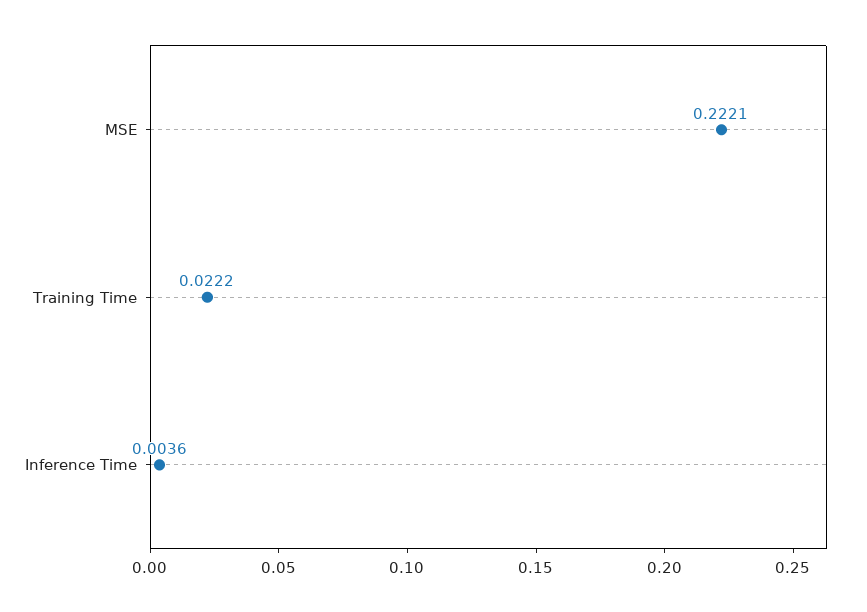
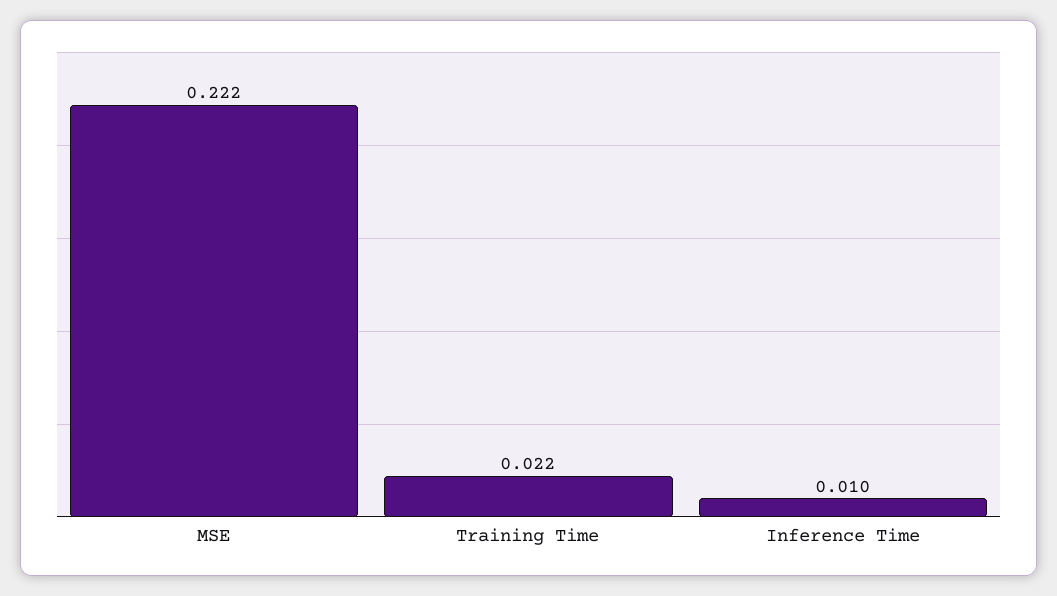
  {
    "MSE": 0.2221,
    "Training Time": 0.0222,
-   "Inference Time": 0.0036
+   "Inference Time": 0.01
  }

